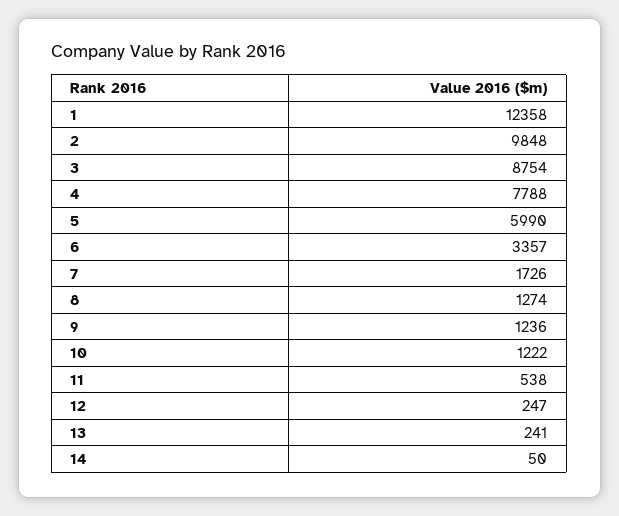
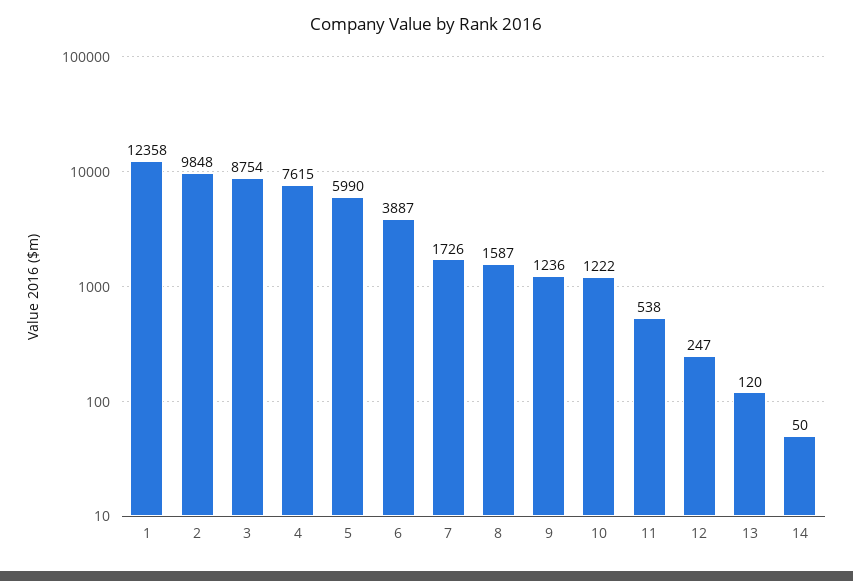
  {
    "1": 12358,
    "2": 9848,
    "3": 8754,
-   "4": 7788,
+   "4": 7615,
    "5": 5990,
-   "6": 3357,
+   "6": 3887,
    "7": 1726,
-   "8": 1274,
+   "8": 1587,
    "9": 1236,
    "10": 1222,
    "11": 538,
    "12": 247,
-   "13": 241,
+   "13": 120,
    "14": 50
  }

